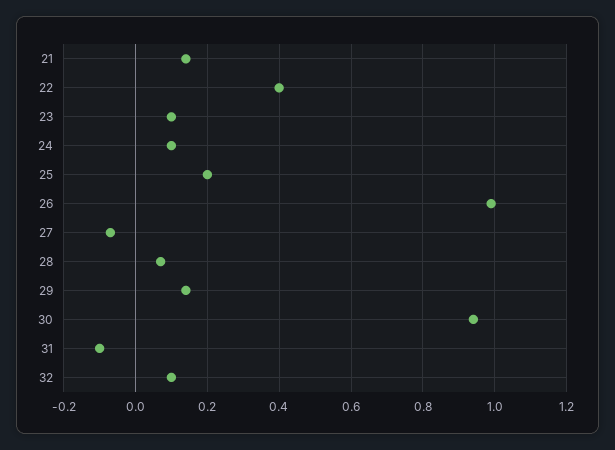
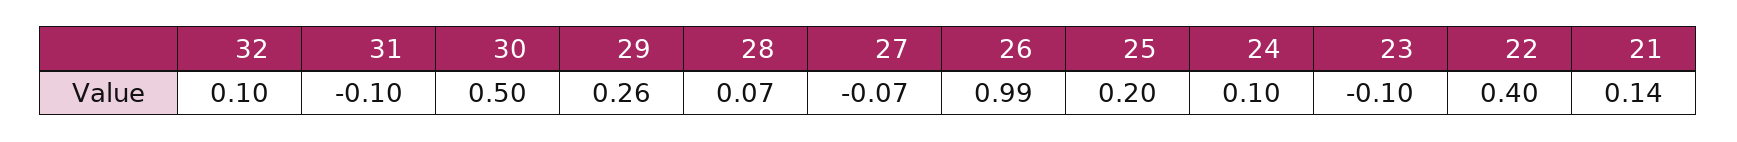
  {
    "21": 0.14,
    "22": 0.4,
-   "23": 0.1,
+   "23": -0.1,
    "24": 0.1,
    "25": 0.2,
    "26": 0.99,
    "27": -0.07,
    "28": 0.07,
-   "29": 0.15,
+   "29": 0.26,
-   "30": 0.95,
+   "30": 0.5,
    "31": -0.1,
    "32": 0.1
  }

